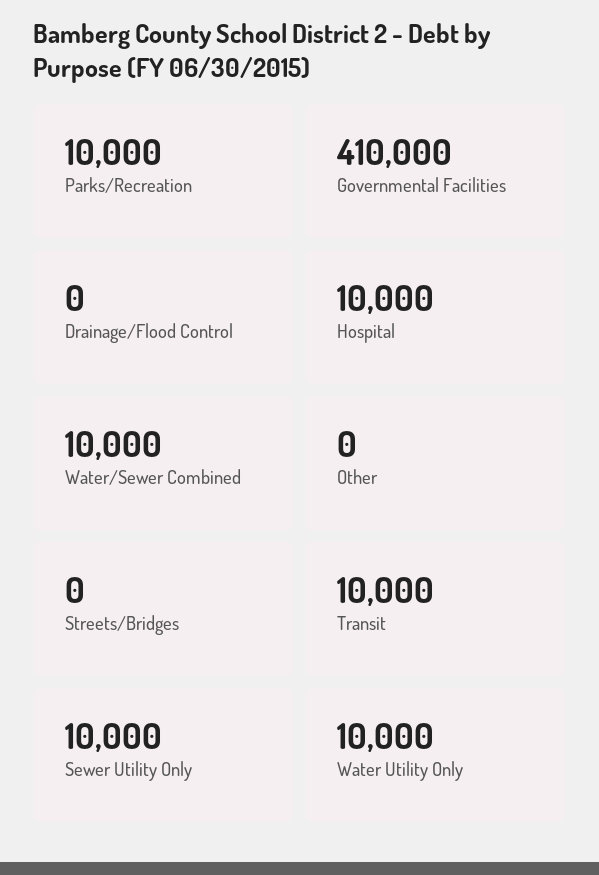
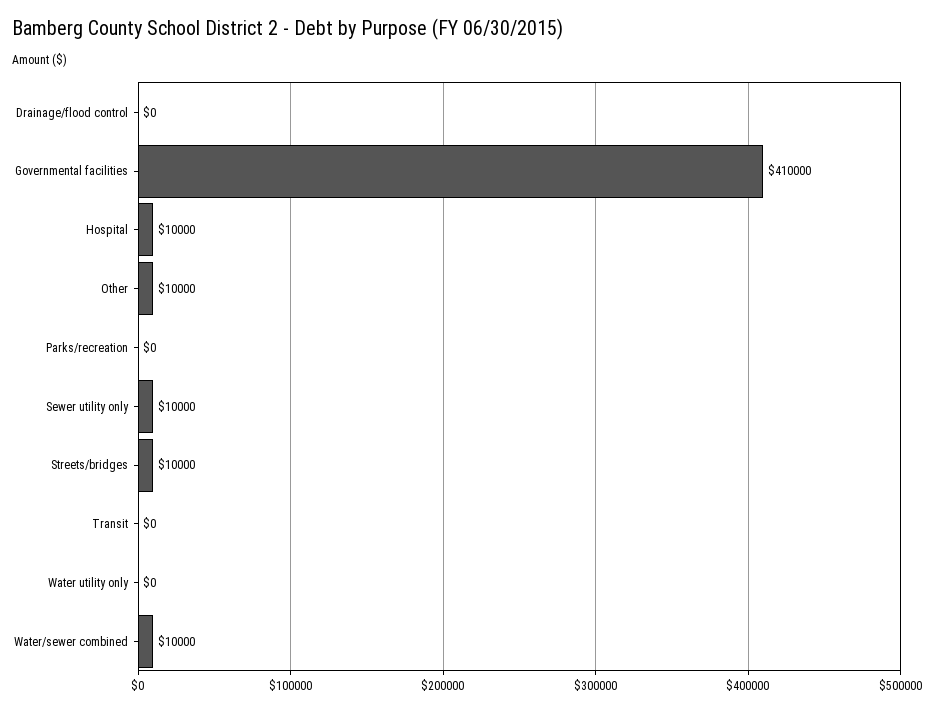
  {
-   "Parks/Recreation": 10000,
+   "Parks/Recreation": 0,
    "Governmental Facilities": 410000,
    "Drainage/Flood Control": 0,
    "Hospital": 10000,
    "Water/Sewer Combined": 10000,
-   "Other": 0,
+   "Other": 10000,
-   "Streets/Bridges": 0,
+   "Streets/Bridges": 10000,
-   "Transit": 10000,
+   "Transit": 0,
    "Sewer Utility Only": 10000,
-   "Water Utility Only": 10000
+   "Water Utility Only": 0
  }

